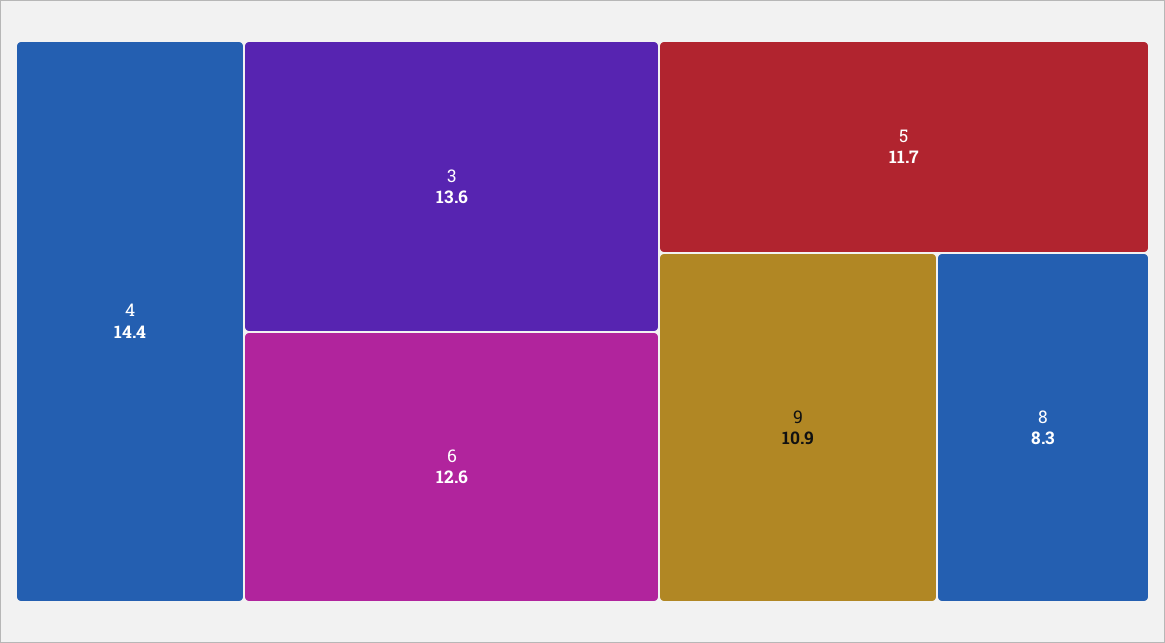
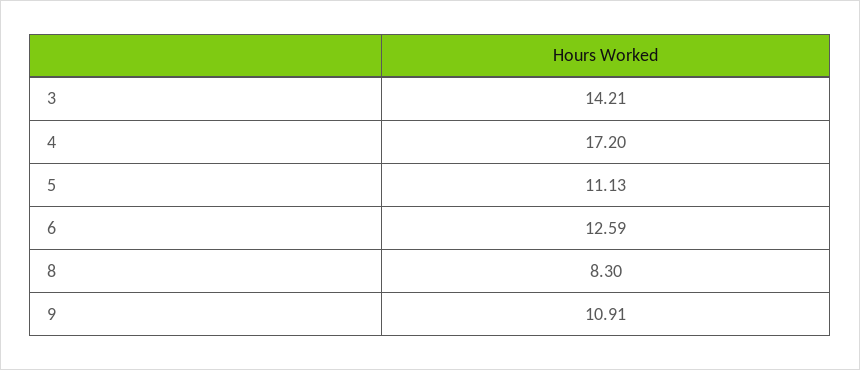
  {
-   "4": 14.4,
+   "4": 17.2,
-   "3": 13.6,
+   "3": 14.21,
    "6": 12.59,
-   "5": 11.7,
+   "5": 11.13,
    "9": 10.91,
    "8": 8.3
  }

